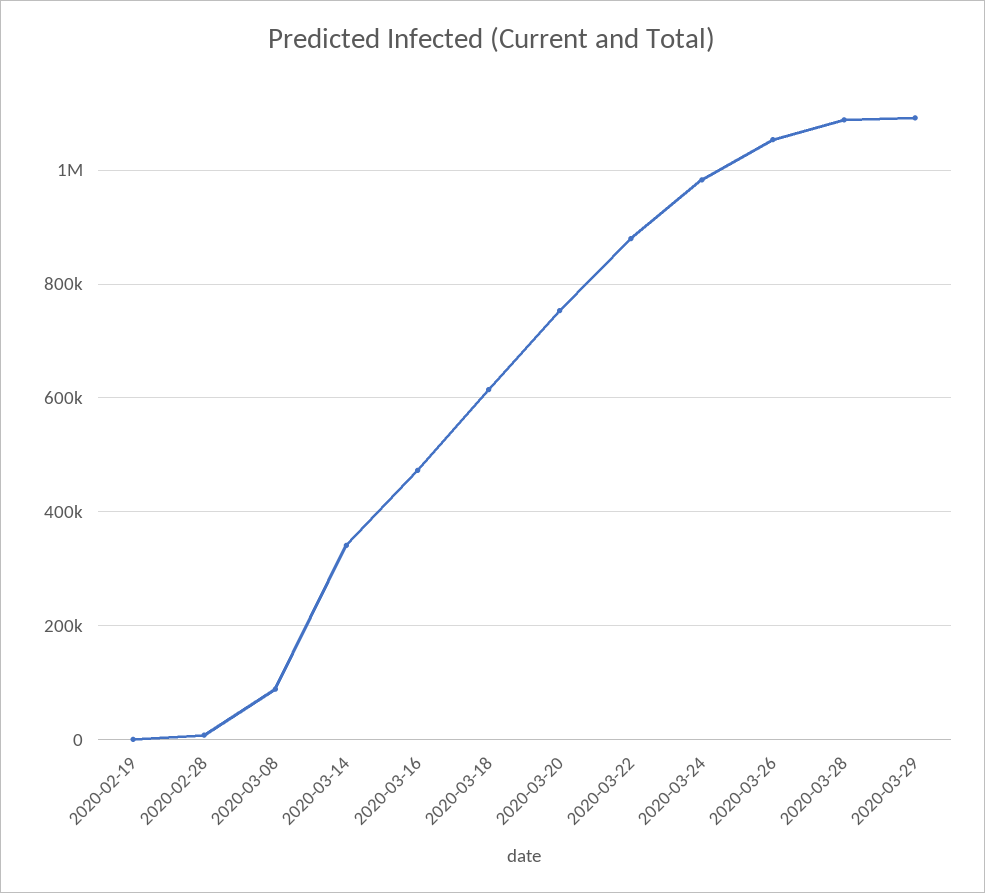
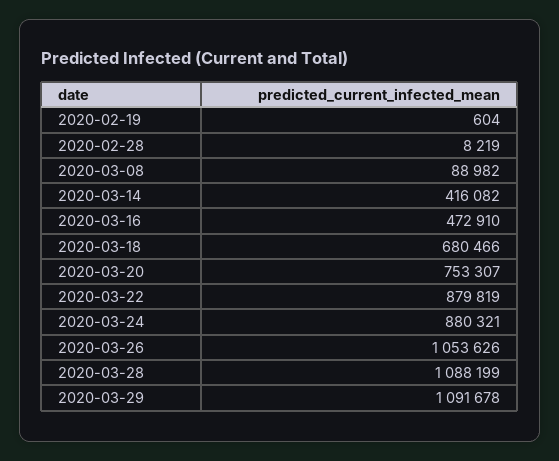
  {
    "2020-02-19": 604,
    "2020-02-28": 8219,
    "2020-03-08": 88982,
-   "2020-03-14": 340000,
+   "2020-03-14": 416082,
    "2020-03-16": 472910,
-   "2020-03-18": 620000,
+   "2020-03-18": 680466,
    "2020-03-20": 753307,
    "2020-03-22": 879819,
-   "2020-03-24": 980000,
+   "2020-03-24": 880321,
    "2020-03-26": 1053626,
    "2020-03-28": 1088199,
    "2020-03-29": 1091678
  }

